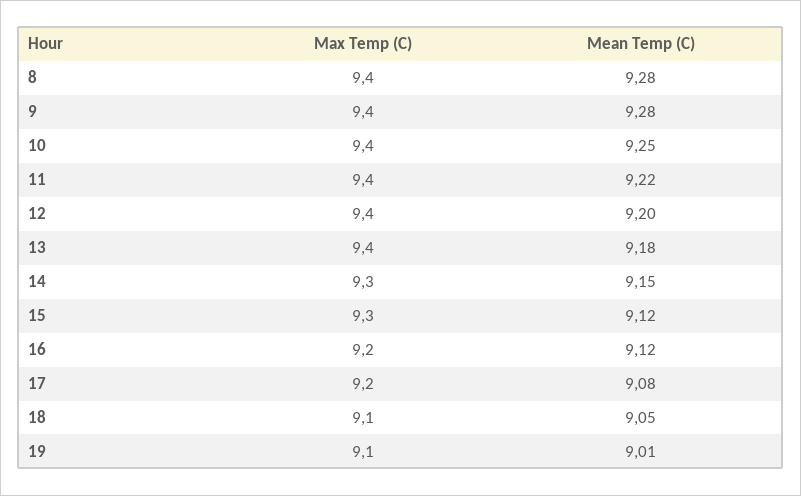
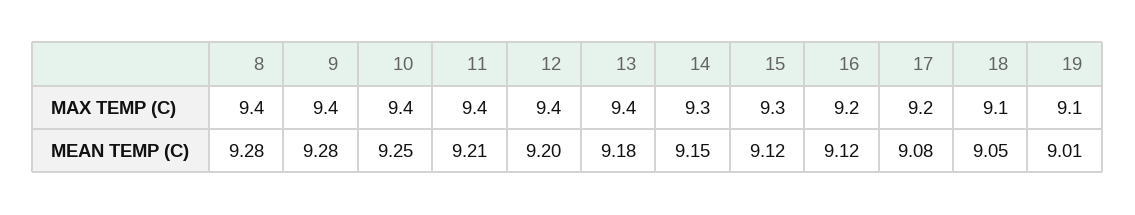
  {
    "Max Temp (C)": {
      "8": 9.4,
      "9": 9.4,
      "10": 9.4,
      "11": 9.4,
      "12": 9.4,
      "13": 9.4,
      "14": 9.3,
      "15": 9.3,
      "16": 9.2,
      "17": 9.2,
      "18": 9.1,
      "19": 9.1
    },
    "Mean Temp (C)": {
      "8": 9.28,
      "9": 9.28,
      "10": 9.25,
-     "11": 9.22,
+     "11": 9.21,
      "12": 9.2,
      "13": 9.18,
      "14": 9.15,
      "15": 9.12,
      "16": 9.12,
      "17": 9.08,
      "18": 9.05,
      "19": 9.01
    }
  }

